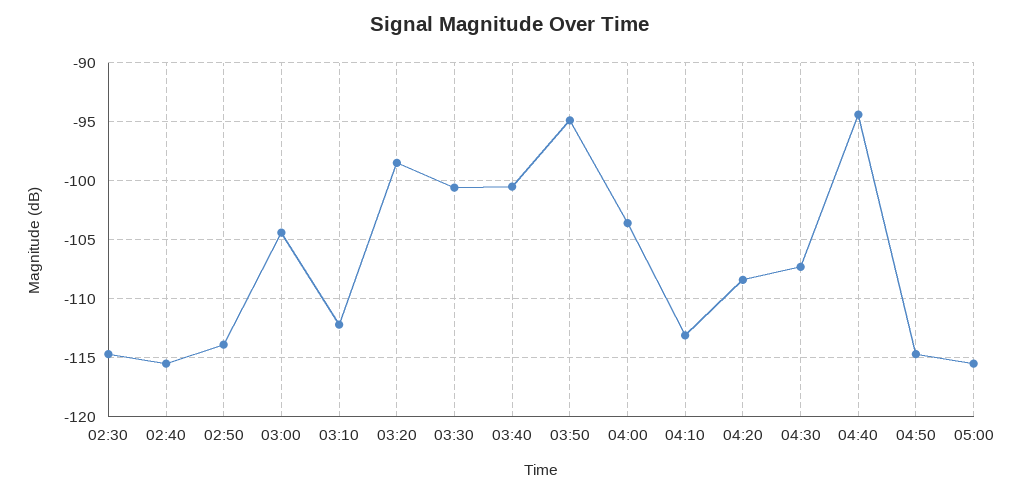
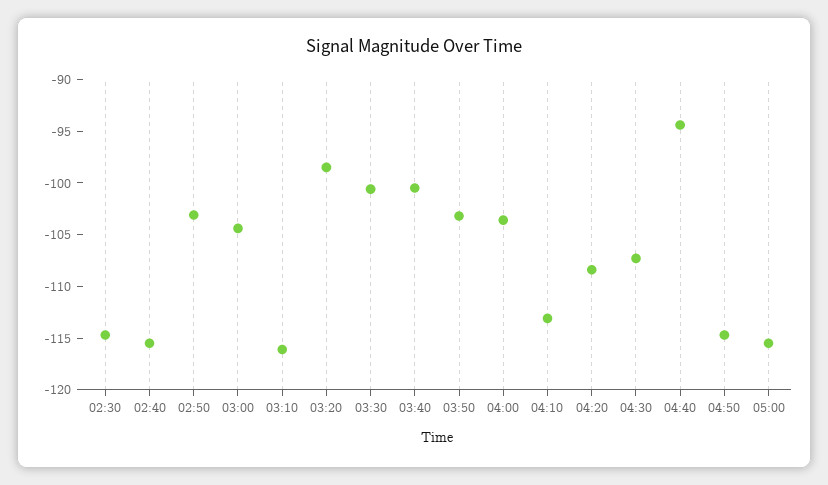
  {
    "02:30": -115,
    "02:40": -116,
-   "02:50": -114,
+   "02:50": -103,
    "03:00": -104,
-   "03:10": -112,
+   "03:10": -116,
    "03:20": -99,
    "03:30": -101,
    "03:40": -101,
-   "03:50": -95,
+   "03:50": -103,
    "04:00": -104,
    "04:10": -113,
    "04:20": -108,
    "04:30": -107,
    "04:40": -94,
    "04:50": -115,
    "05:00": -116
  }

